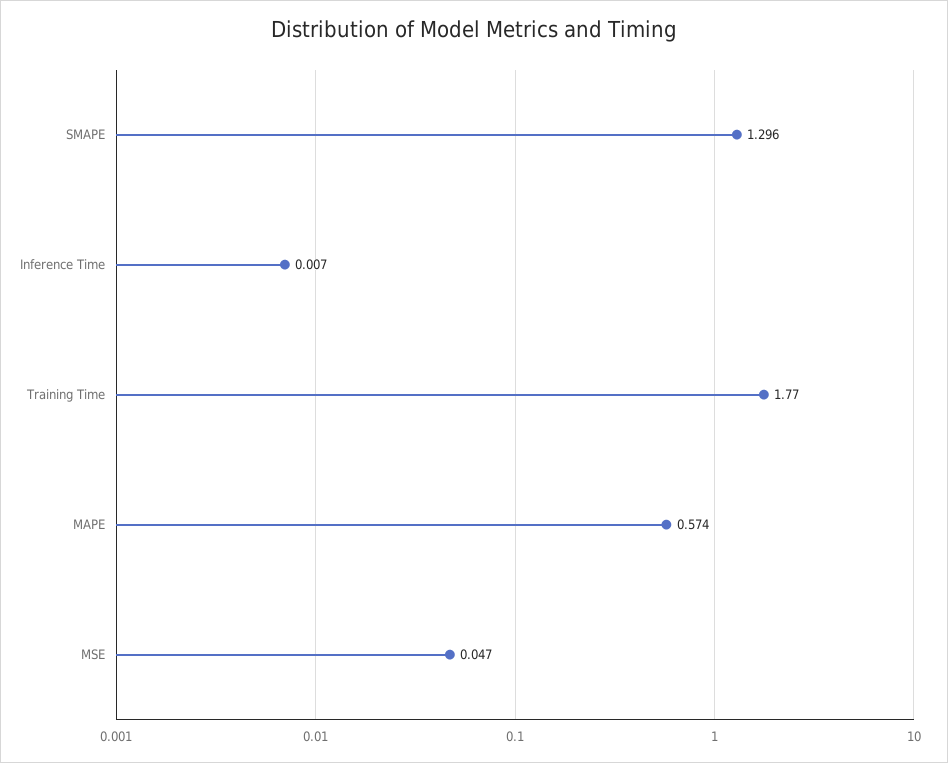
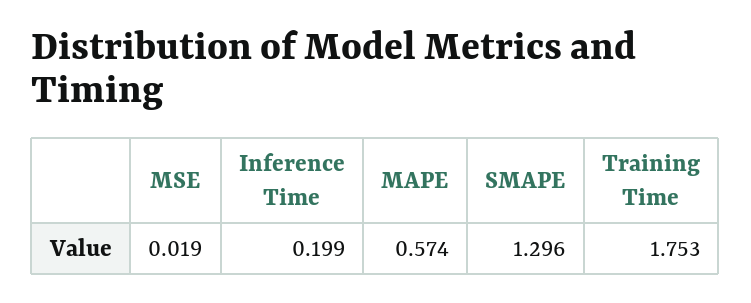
  {
    "SMAPE": 1.296,
-   "Inference Time": 0.007,
+   "Inference Time": 0.199,
-   "Training Time": 1.77,
+   "Training Time": 1.753,
    "MAPE": 0.574,
-   "MSE": 0.047
+   "MSE": 0.019
  }

